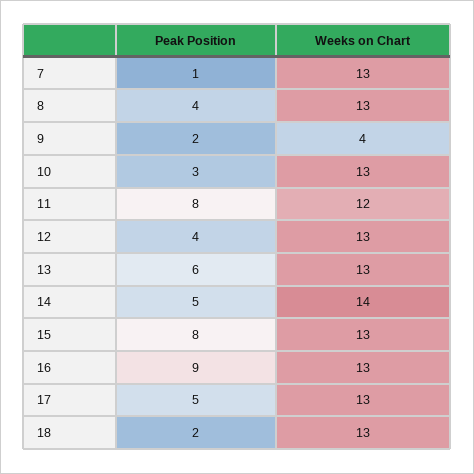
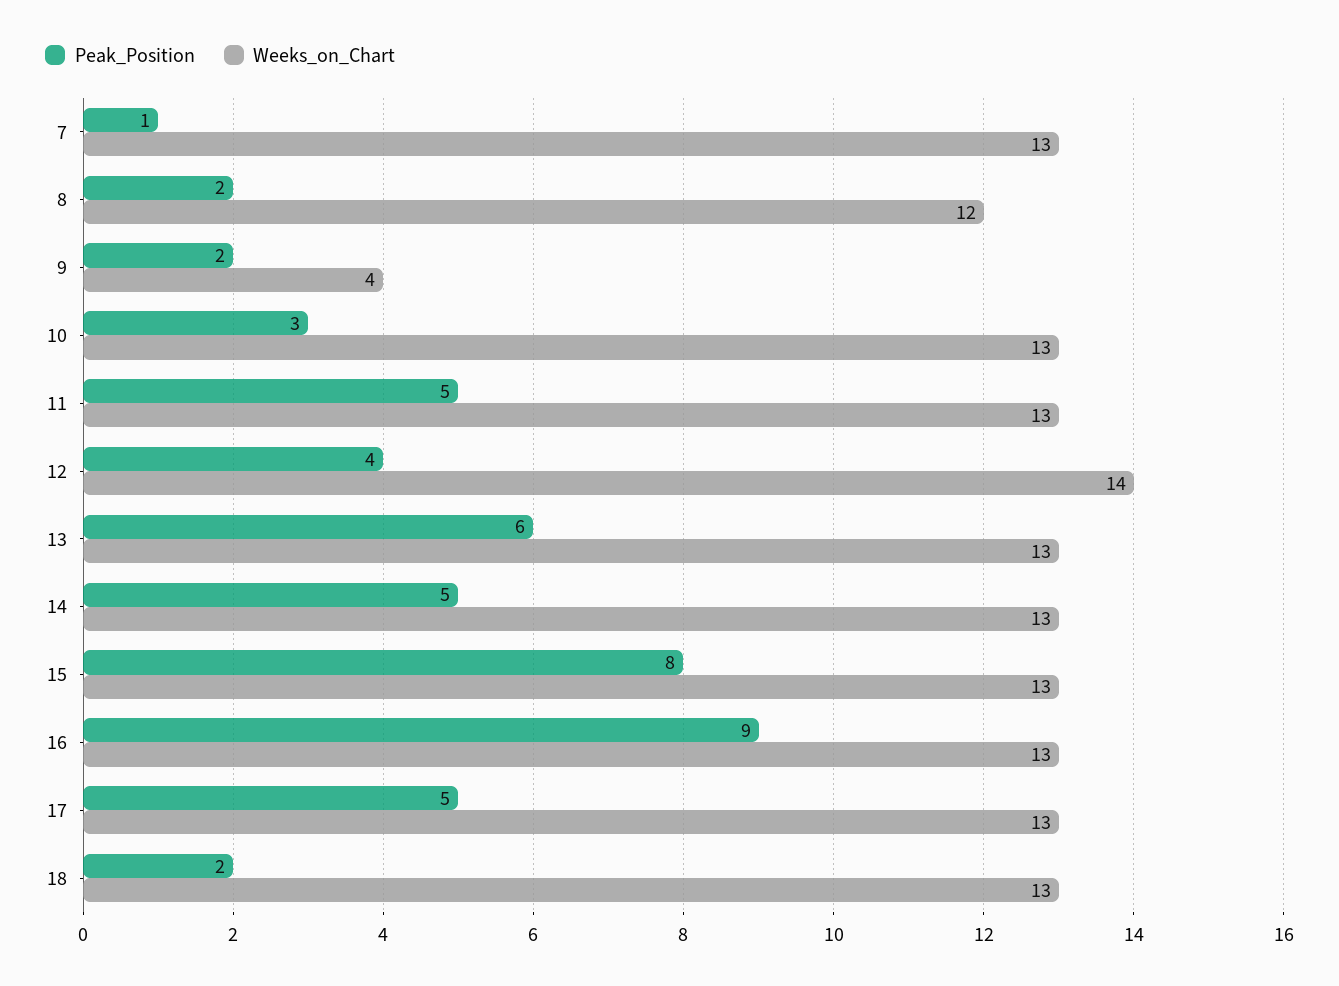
  {
    "Peak Position": {
      "7": 1,
-     "8": 4,
+     "8": 2,
      "9": 2,
      "10": 3,
-     "11": 8,
+     "11": 5,
      "12": 4,
      "13": 6,
      "14": 5,
      "15": 8,
      "16": 9,
      "17": 5,
      "18": 2
    },
    "Weeks on Chart": {
      "7": 13,
-     "8": 13,
+     "8": 12,
      "9": 4,
      "10": 13,
-     "11": 12,
+     "11": 13,
-     "12": 13,
+     "12": 14,
      "13": 13,
-     "14": 14,
+     "14": 13,
      "15": 13,
      "16": 13,
      "17": 13,
      "18": 13
    }
  }

